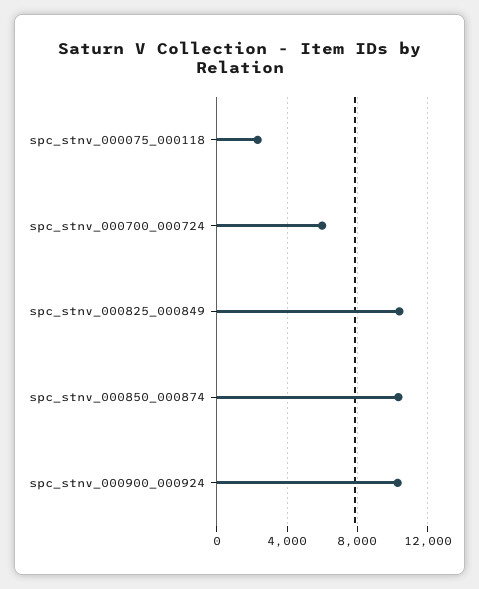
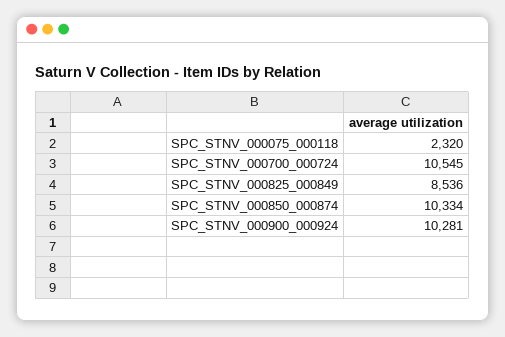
  {
    "spc_stnv_000075_000118": 2320,
-   "spc_stnv_000700_000724": 6000,
+   "spc_stnv_000700_000724": 10545,
-   "spc_stnv_000825_000849": 10500,
+   "spc_stnv_000825_000849": 8536,
    "spc_stnv_000850_000874": 10334,
    "spc_stnv_000900_000924": 10281
  }

